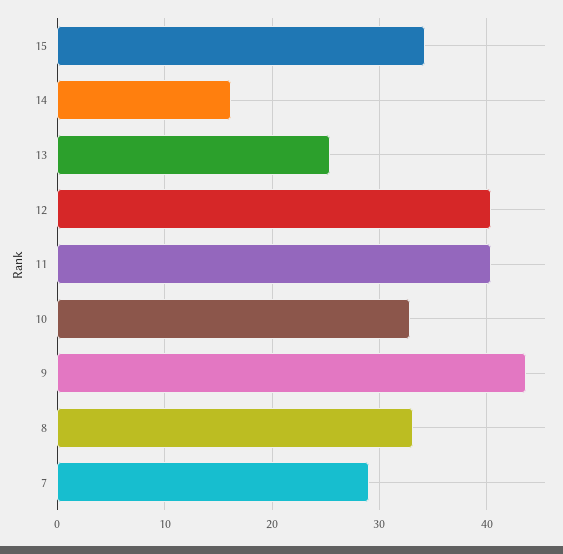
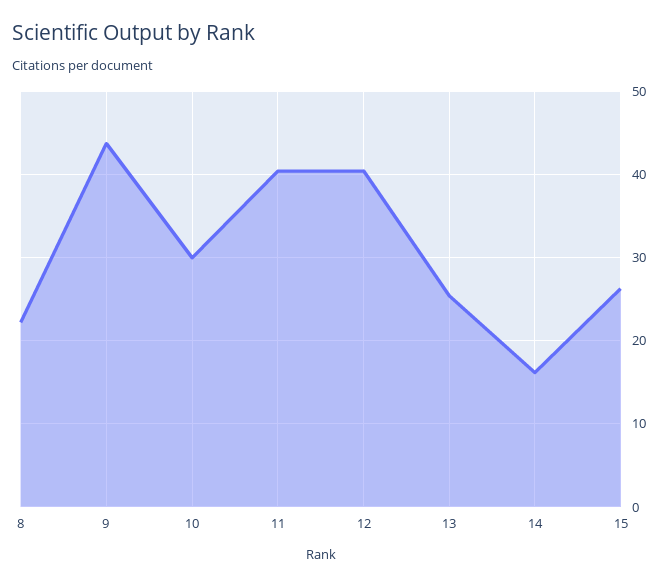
  {
-   "15": 34,
+   "15": 26,
    "14": 16,
    "13": 25,
    "12": 40,
    "11": 40,
-   "10": 33,
+   "10": 30,
    "9": 44,
-   "8": 33,
+   "8": 22
-   "7": 29
  }

